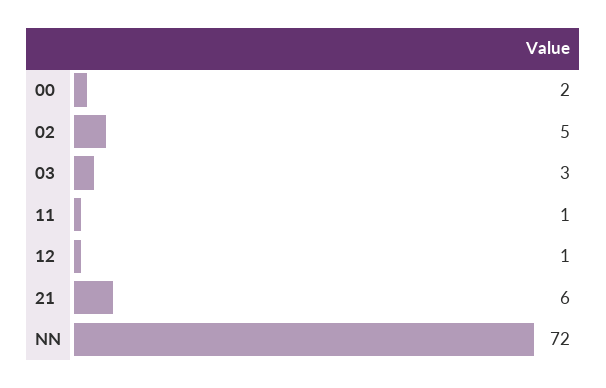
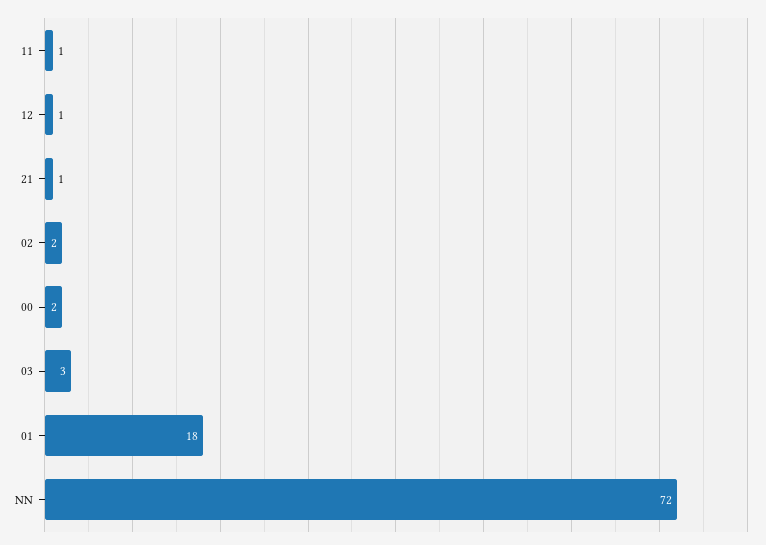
  {
    "00": 2,
-   "02": 5,
+   "02": 2,
    "03": 3,
    "11": 1,
    "12": 1,
-   "21": 6,
+   "21": 1,
-   "NN": 72
+   "NN": 72,
+   "01": 18
  }

